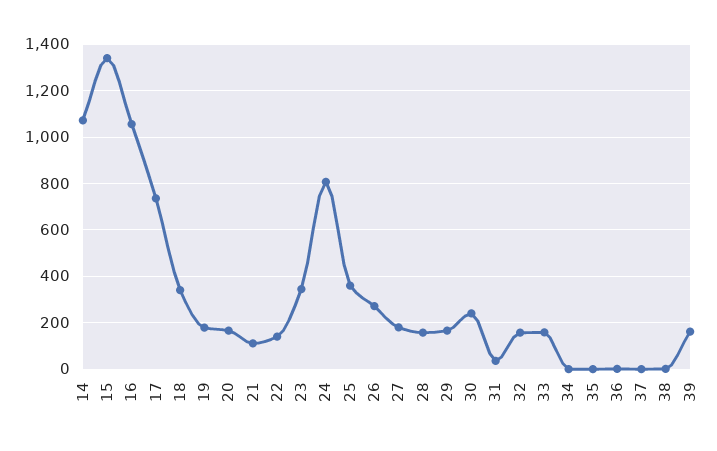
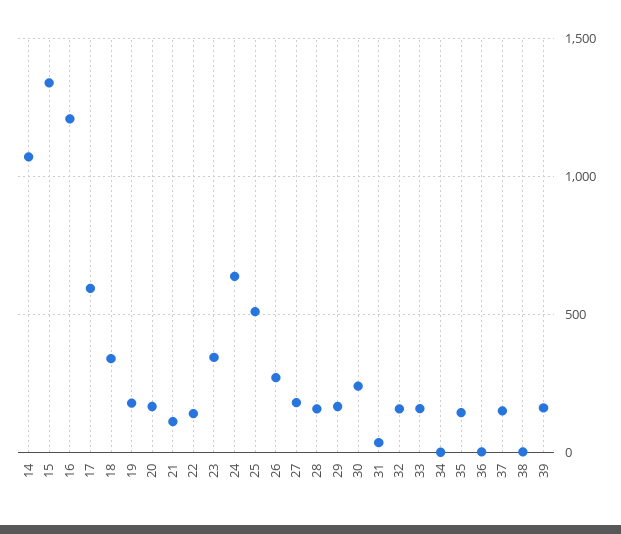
  {
    "14": 1050,
    "15": 1350,
-   "16": 1050,
+   "16": 1200,
-   "17": 750,
+   "17": 600,
    "18": 350,
    "19": 200,
    "20": 150,
    "21": 100,
    "22": 150,
    "23": 350,
-   "24": 800,
+   "24": 650,
-   "25": 350,
+   "25": 500,
    "26": 250,
    "27": 200,
    "28": 150,
    "29": 150,
    "30": 250,
    "31": 50,
    "32": 150,
    "33": 150,
    "34": 0,
-   "35": 0,
+   "35": 150,
    "36": 0,
-   "37": 0,
+   "37": 150,
    "38": 0,
    "39": 150
  }

